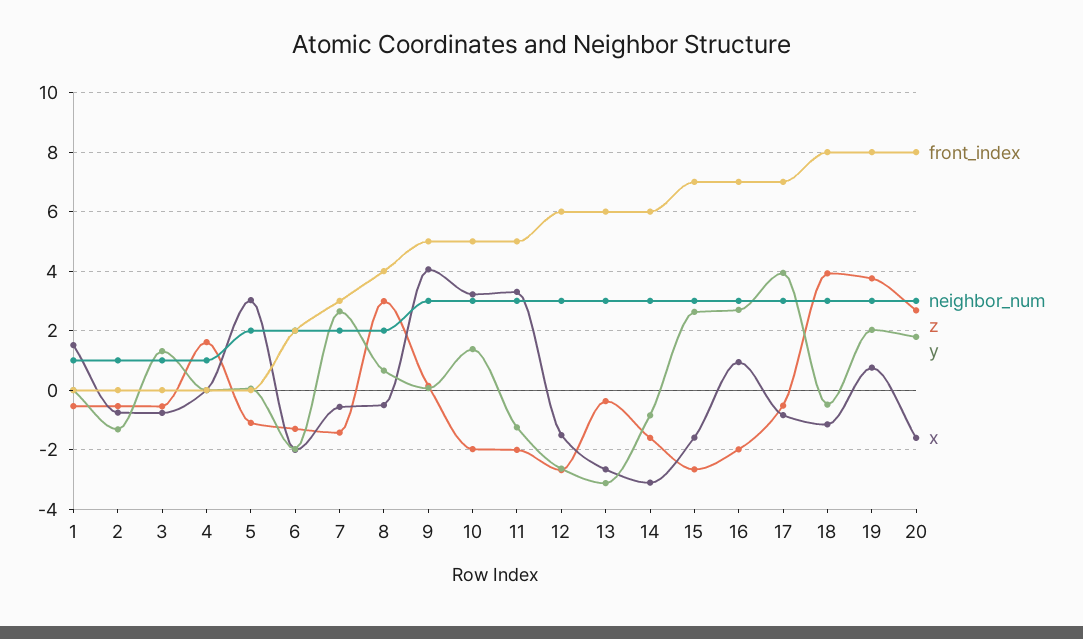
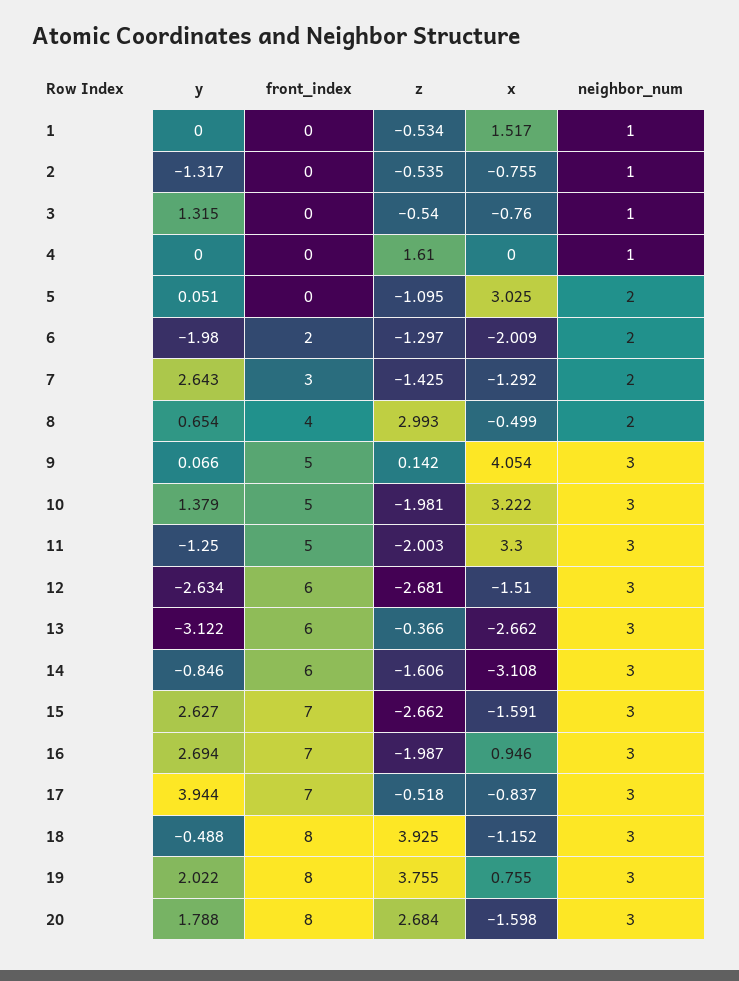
  {
    "front_index": {
      "1": 0,
      "2": 0,
      "3": 0,
      "4": 0,
      "5": 0,
      "6": 2,
      "7": 3,
      "8": 4,
      "9": 5,
      "10": 5,
      "11": 5,
      "12": 6,
      "13": 6,
      "14": 6,
      "15": 7,
      "16": 7,
      "17": 7,
      "18": 8,
      "19": 8,
      "20": 8
    },
    "neighbor_num": {
      "1": 1,
      "2": 1,
      "3": 1,
      "4": 1,
      "5": 2,
      "6": 2,
      "7": 2,
      "8": 2,
      "9": 3,
      "10": 3,
      "11": 3,
      "12": 3,
      "13": 3,
      "14": 3,
      "15": 3,
      "16": 3,
      "17": 3,
      "18": 3,
      "19": 3,
      "20": 3
    },
    "z": {
      "1": -0.534,
      "2": -0.535,
      "3": -0.54,
      "4": 1.61,
      "5": -1.095,
      "6": -1.297,
      "7": -1.425,
      "8": 2.993,
      "9": 0.142,
      "10": -1.981,
      "11": -2.003,
      "12": -2.681,
      "13": -0.366,
      "14": -1.606,
      "15": -2.662,
      "16": -1.987,
      "17": -0.518,
      "18": 3.925,
      "19": 3.755,
      "20": 2.684
    },
    "y": {
      "1": 0,
      "2": -1.317,
      "3": 1.315,
      "4": 0,
      "5": 0.051,
      "6": -1.98,
      "7": 2.643,
      "8": 0.654,
      "9": 0.066,
      "10": 1.379,
      "11": -1.25,
      "12": -2.634,
      "13": -3.122,
      "14": -0.846,
      "15": 2.627,
      "16": 2.694,
      "17": 3.944,
      "18": -0.488,
      "19": 2.022,
      "20": 1.788
    },
    "x": {
      "1": 1.517,
      "2": -0.755,
      "3": -0.76,
      "4": 0,
      "5": 3.025,
      "6": -2.009,
-     "7": -0.5,
+     "7": -1.292,
      "8": -0.499,
      "9": 4.054,
      "10": 3.222,
      "11": 3.3,
      "12": -1.51,
      "13": -2.662,
      "14": -3.108,
      "15": -1.591,
      "16": 0.946,
      "17": -0.837,
      "18": -1.152,
      "19": 0.755,
      "20": -1.598
    }
  }

